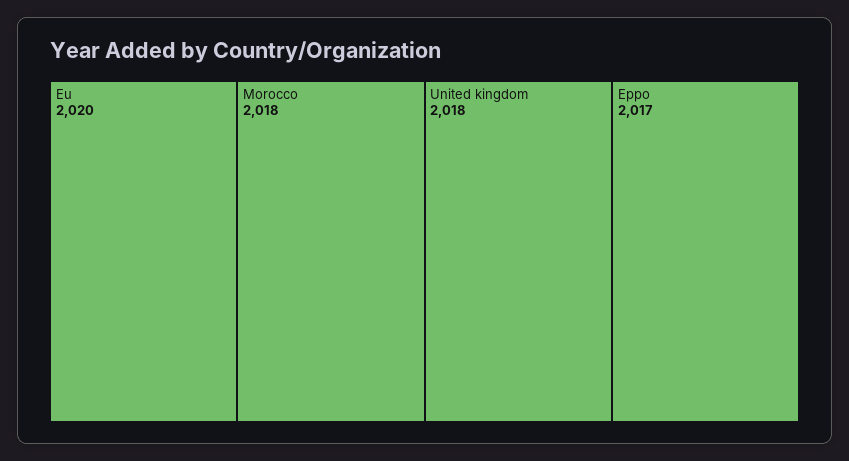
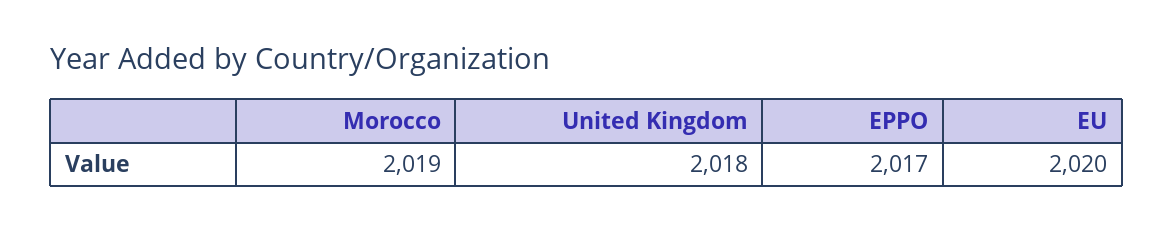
  {
    "Eu": 2020,
-   "Morocco": 2018,
+   "Morocco": 2019,
    "United kingdom": 2018,
    "Eppo": 2017
  }

